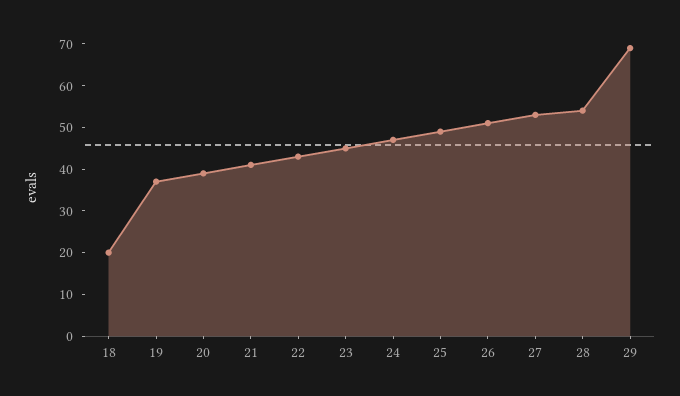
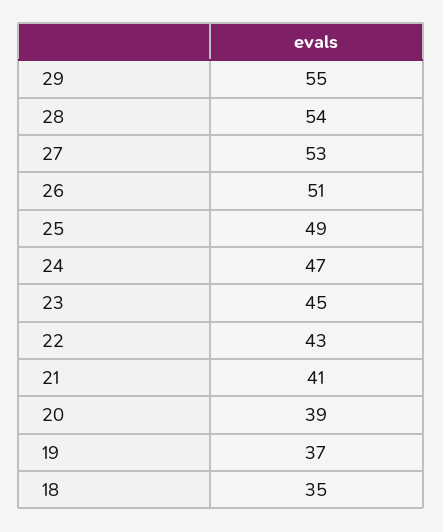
  {
-   "18": 20,
+   "18": 35,
    "19": 37,
    "20": 39,
    "21": 41,
    "22": 43,
    "23": 45,
    "24": 47,
    "25": 49,
    "26": 51,
    "27": 53,
    "28": 54,
-   "29": 70
+   "29": 55
  }

